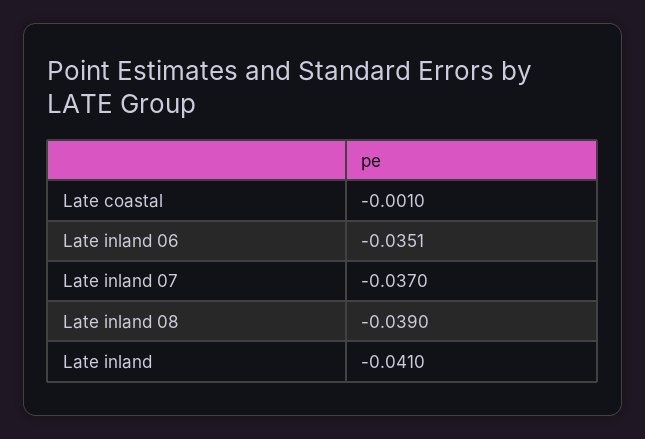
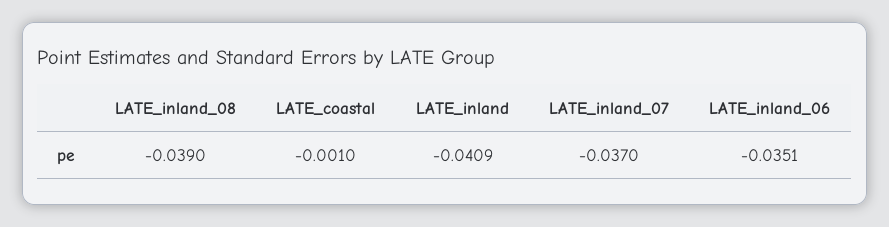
  {
    "Late coastal": -0.001,
    "Late inland 06": -0.0351,
    "Late inland 07": -0.037,
    "Late inland 08": -0.039,
-   "Late inland": -0.041
+   "Late inland": -0.0409
  }

